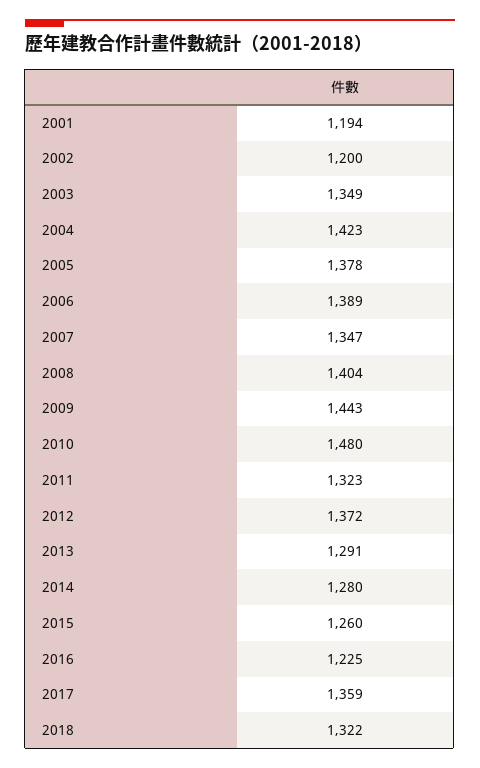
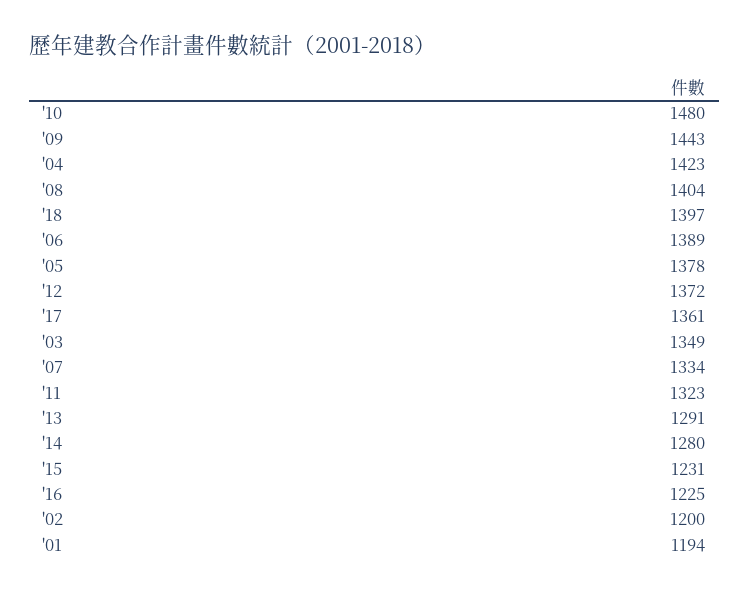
  {
    "2001": 1194,
    "2002": 1200,
    "2003": 1349,
    "2004": 1423,
    "2005": 1378,
    "2006": 1389,
-   "2007": 1347,
+   "2007": 1334,
    "2008": 1404,
    "2009": 1443,
    "2010": 1480,
    "2011": 1323,
    "2012": 1372,
    "2013": 1291,
    "2014": 1280,
-   "2015": 1260,
+   "2015": 1231,
    "2016": 1225,
-   "2017": 1359,
+   "2017": 1361,
-   "2018": 1322
+   "2018": 1397
  }

